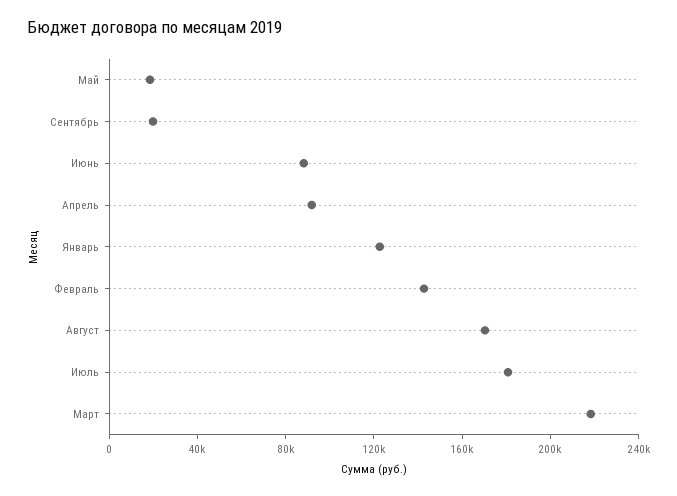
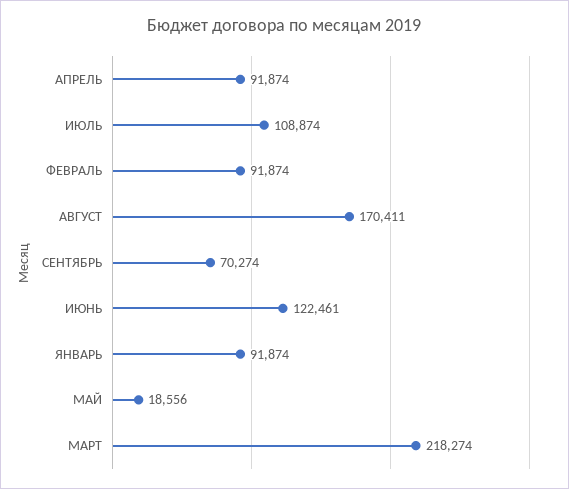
  {
    "Май": 18556,
-   "Сентябрь": 20000,
+   "Сентябрь": 70274,
-   "Июнь": 90000,
+   "Июнь": 122461,
    "Апрель": 91874,
-   "Январь": 120000,
+   "Январь": 91874,
-   "Февраль": 140000,
+   "Февраль": 91874,
    "Август": 170411,
-   "Июль": 180000,
+   "Июль": 108874,
    "Март": 218274
  }

